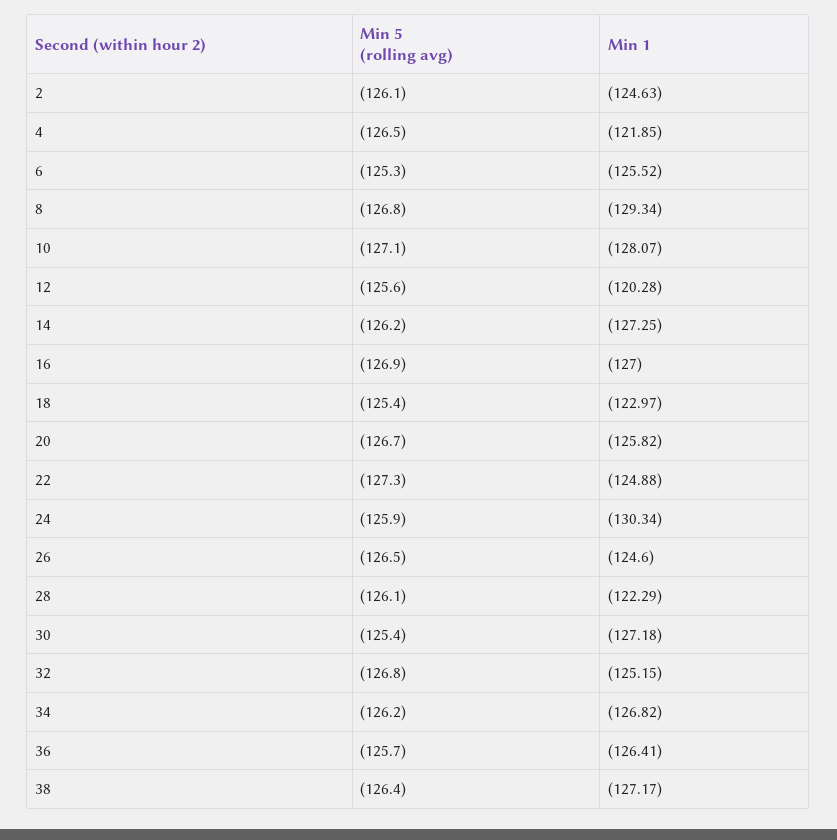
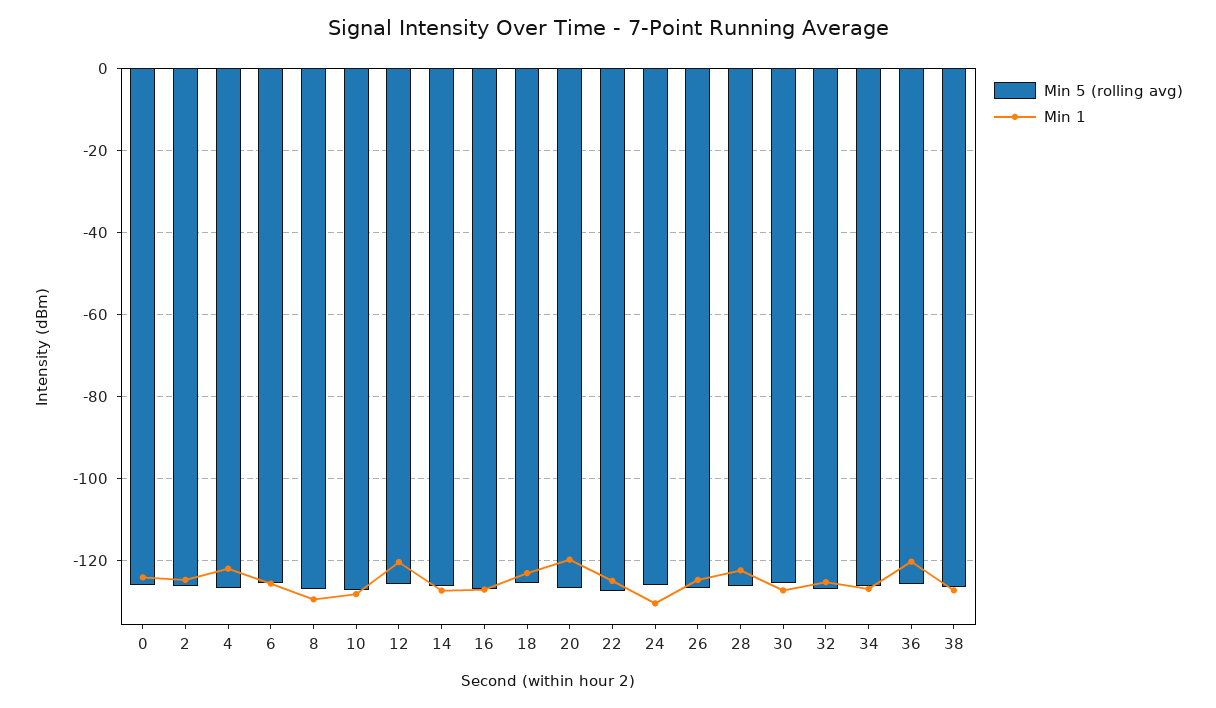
  {
    "Min 5 (rolling avg)": {
      "2": -126.1,
      "4": -126.5,
      "6": -125.3,
      "8": -126.8,
      "10": -127.1,
      "12": -125.6,
      "14": -126.2,
      "16": -126.9,
      "18": -125.4,
      "20": -126.7,
      "22": -127.3,
      "24": -125.9,
      "26": -126.5,
      "28": -126.1,
      "30": -125.4,
      "32": -126.8,
      "34": -126.2,
      "36": -125.7,
-     "38": -126.4
+     "38": -126.4,
+     "0": -126
    },
    "Min 1": {
      "2": -124.63,
      "4": -121.85,
      "6": -125.52,
      "8": -129.34,
      "10": -128.07,
      "12": -120.28,
      "14": -127.25,
      "16": -127,
      "18": -122.97,
-     "20": -125.82,
+     "20": -120,
      "22": -124.88,
      "24": -130.34,
      "26": -124.6,
      "28": -122.29,
      "30": -127.18,
      "32": -125.15,
      "34": -126.82,
-     "36": -126.41,
+     "36": -120,
-     "38": -127.17
+     "38": -127.17,
+     "0": -124
    }
  }

